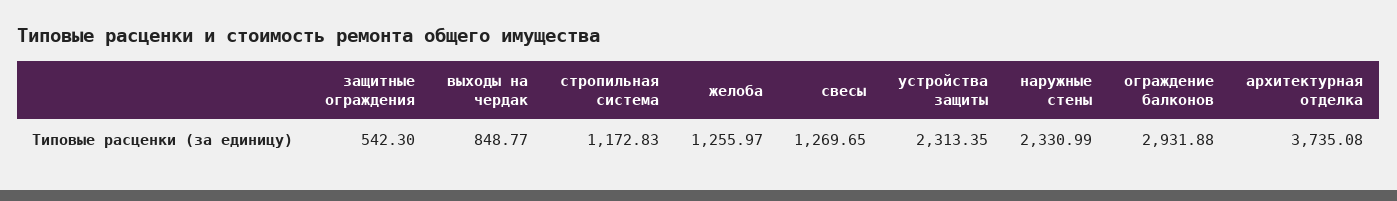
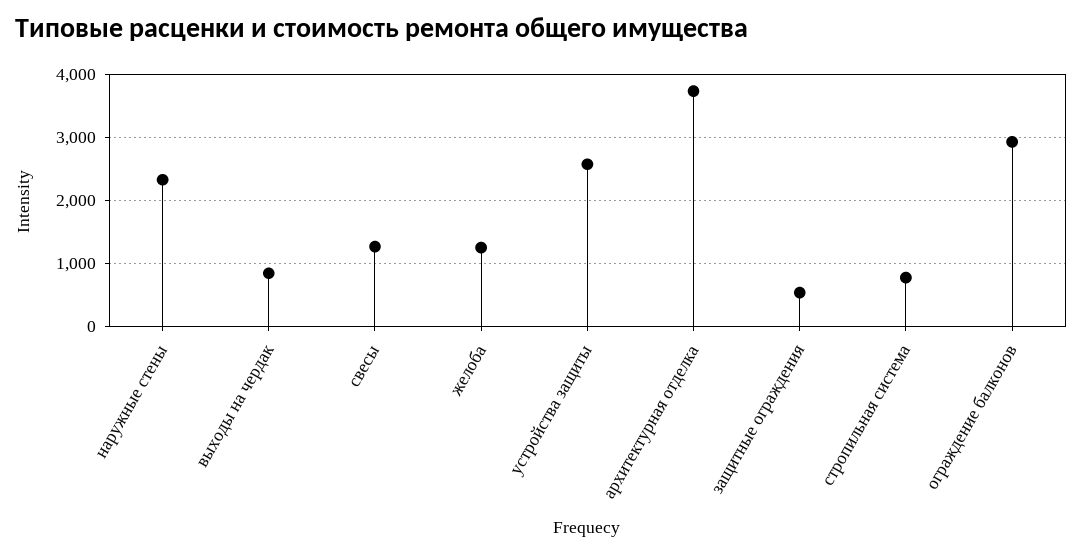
  {
    "защитные ограждения": 542.3,
    "выходы на чердак": 848.77,
-   "стропильная система": 1172.83,
+   "стропильная система": 800,
    "желоба": 1255.97,
    "свесы": 1269.65,
-   "устройства защиты": 2313.35,
+   "устройства защиты": 2600,
    "наружные стены": 2330.99,
    "ограждение балконов": 2931.88,
    "архитектурная отделка": 3735.08
  }

